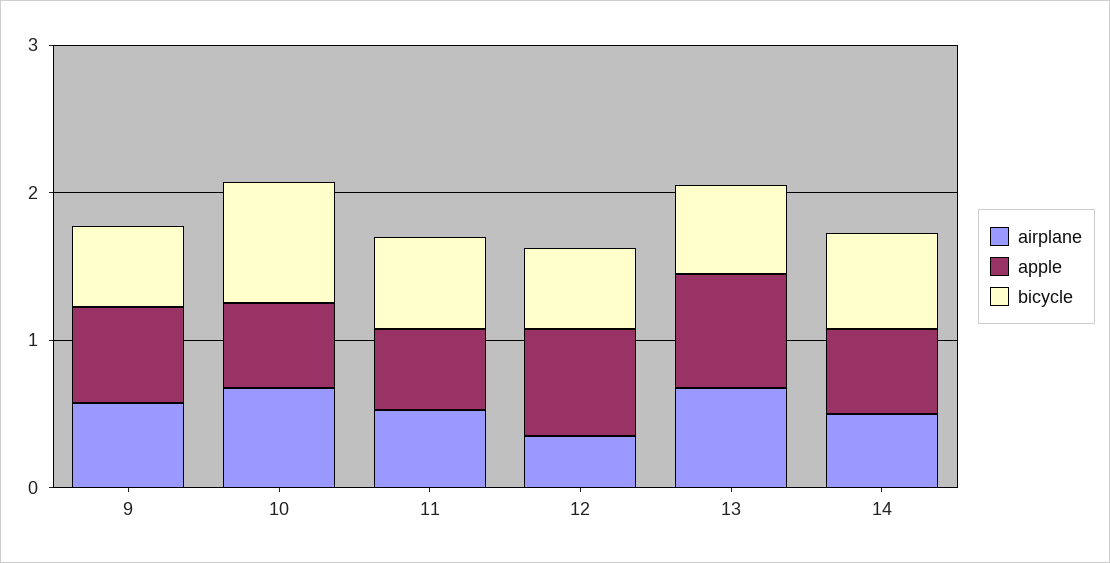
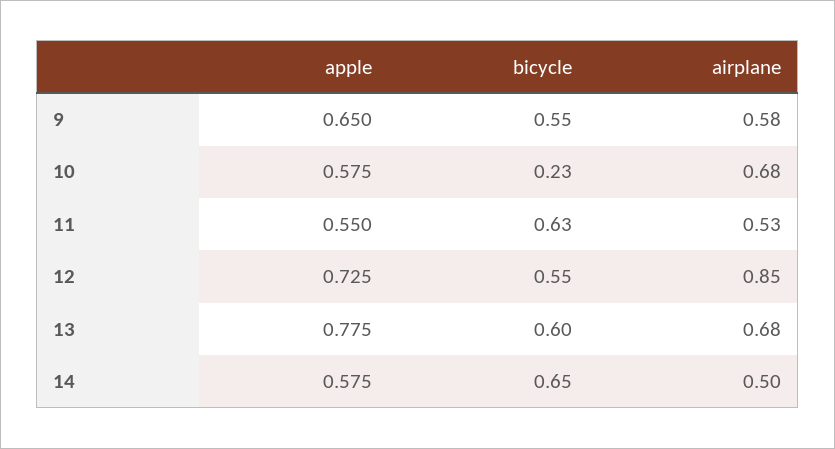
  {
    "airplane": {
      "9": 0.58,
      "10": 0.68,
      "11": 0.53,
-     "12": 0.4,
+     "12": 0.85,
      "13": 0.68,
      "14": 0.5
    },
    "apple": {
      "9": 0.65,
      "10": 0.575,
      "11": 0.55,
      "12": 0.725,
      "13": 0.775,
      "14": 0.575
    },
    "bicycle": {
      "9": 0.55,
-     "10": 0.8,
+     "10": 0.23,
      "11": 0.63,
      "12": 0.55,
      "13": 0.6,
      "14": 0.65
    }
  }

